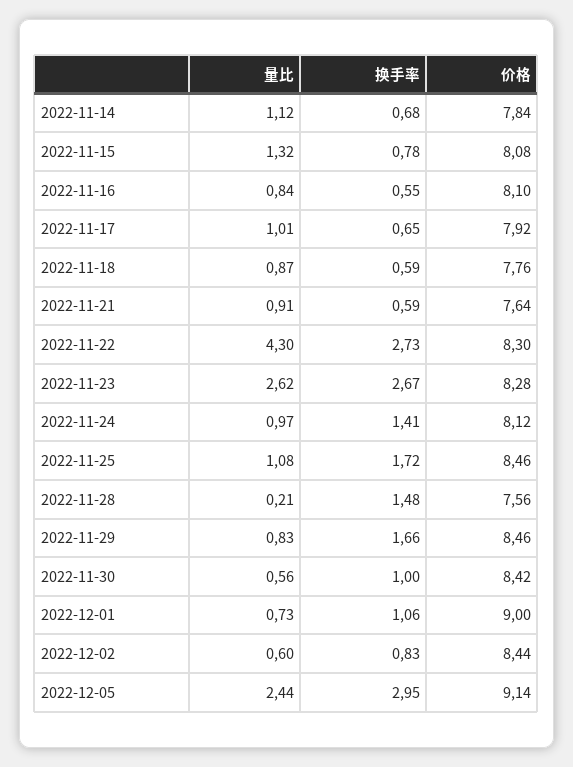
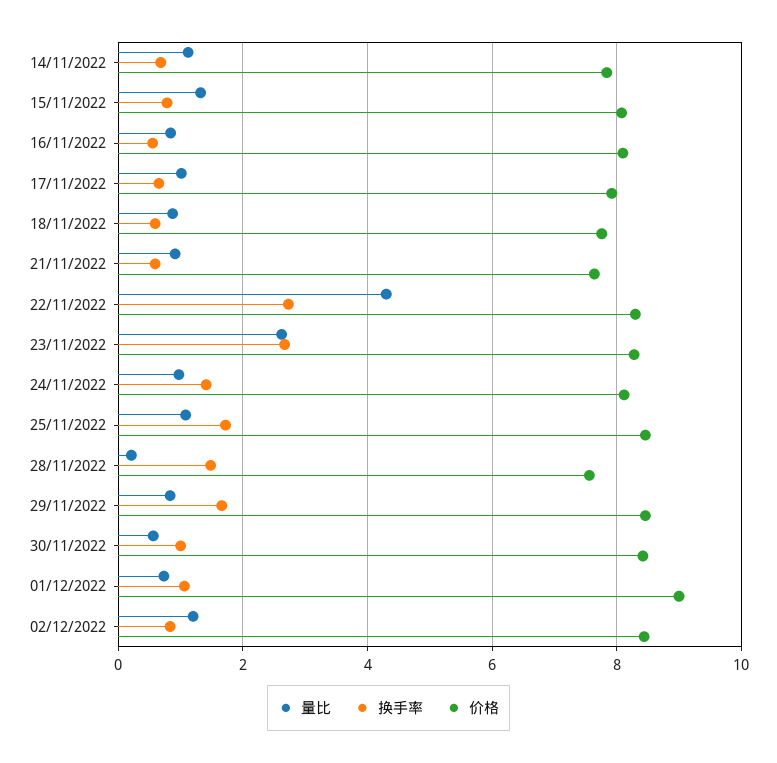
  {
    "量比": {
      "2022-11-14": 1.12,
      "2022-11-15": 1.32,
      "2022-11-16": 0.84,
      "2022-11-17": 1.01,
      "2022-11-18": 0.87,
      "2022-11-21": 0.91,
      "2022-11-22": 4.3,
      "2022-11-23": 2.62,
      "2022-11-24": 0.97,
      "2022-11-25": 1.08,
      "2022-11-28": 0.21,
      "2022-11-29": 0.83,
      "2022-11-30": 0.56,
      "2022-12-01": 0.73,
-     "2022-12-02": 0.6,
+     "2022-12-02": 1.2
-     "2022-12-05": 2.44
    },
    "换手率": {
      "2022-11-14": 0.68,
      "2022-11-15": 0.78,
      "2022-11-16": 0.55,
      "2022-11-17": 0.65,
      "2022-11-18": 0.59,
      "2022-11-21": 0.59,
      "2022-11-22": 2.73,
      "2022-11-23": 2.67,
      "2022-11-24": 1.41,
      "2022-11-25": 1.72,
      "2022-11-28": 1.48,
      "2022-11-29": 1.66,
      "2022-11-30": 1,
      "2022-12-01": 1.06,
-     "2022-12-02": 0.83,
+     "2022-12-02": 0.83
-     "2022-12-05": 2.95
    },
    "价格": {
      "2022-11-14": 7.84,
      "2022-11-15": 8.08,
      "2022-11-16": 8.1,
      "2022-11-17": 7.92,
      "2022-11-18": 7.76,
      "2022-11-21": 7.64,
      "2022-11-22": 8.3,
      "2022-11-23": 8.28,
      "2022-11-24": 8.12,
      "2022-11-25": 8.46,
      "2022-11-28": 7.56,
      "2022-11-29": 8.46,
      "2022-11-30": 8.42,
      "2022-12-01": 9,
-     "2022-12-02": 8.44,
+     "2022-12-02": 8.44
-     "2022-12-05": 9.14
    }
  }

